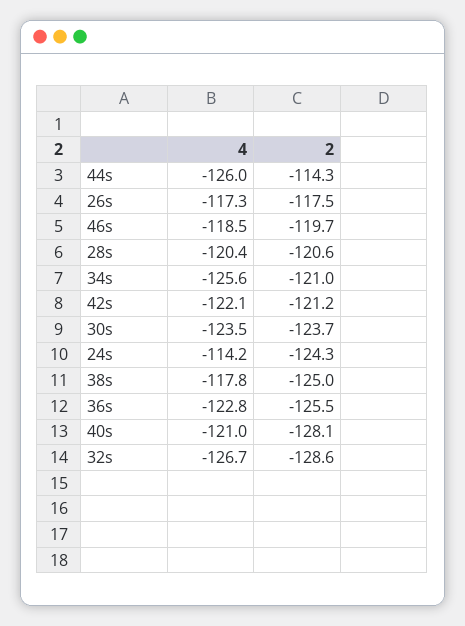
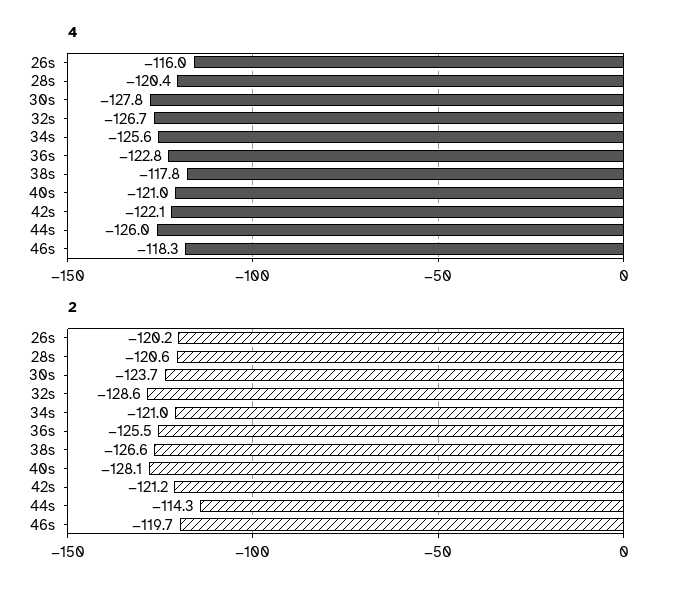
  {
    "4": {
      "44s": -126,
-     "26s": -117.3,
+     "26s": -116,
-     "46s": -118.5,
+     "46s": -118.3,
      "28s": -120.4,
      "34s": -125.6,
      "42s": -122.1,
-     "30s": -123.5,
+     "30s": -127.8,
-     "24s": -114.2,
      "38s": -117.8,
      "36s": -122.8,
      "40s": -121,
      "32s": -126.7
    },
    "2": {
      "44s": -114.3,
-     "26s": -117.5,
+     "26s": -120.2,
      "46s": -119.7,
      "28s": -120.6,
      "34s": -121,
      "42s": -121.2,
      "30s": -123.7,
-     "24s": -124.3,
-     "38s": -125,
+     "38s": -126.6,
      "36s": -125.5,
      "40s": -128.1,
      "32s": -128.6
    }
  }

